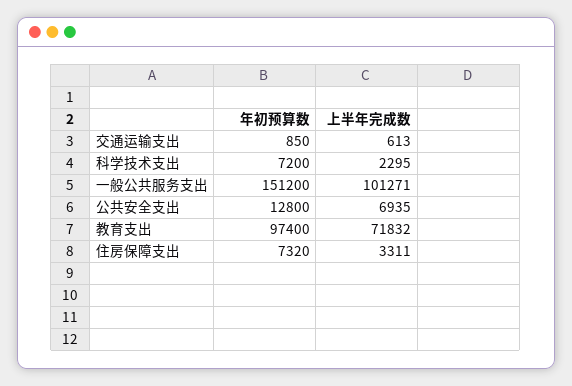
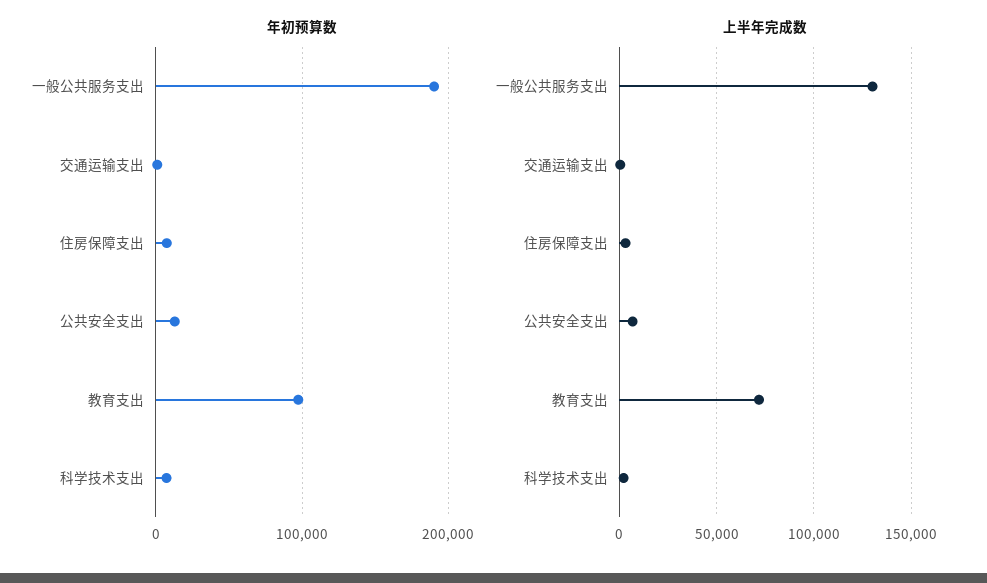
  {
    "年初预算数": {
      "交通运输支出": 850,
      "科学技术支出": 7200,
-     "一般公共服务支出": 151200,
+     "一般公共服务支出": 190000,
      "公共安全支出": 12800,
      "教育支出": 97400,
      "住房保障支出": 7320
    },
    "上半年完成数": {
      "交通运输支出": 613,
      "科学技术支出": 2295,
-     "一般公共服务支出": 101271,
+     "一般公共服务支出": 130000,
      "公共安全支出": 6935,
      "教育支出": 71832,
      "住房保障支出": 3311
    }
  }

